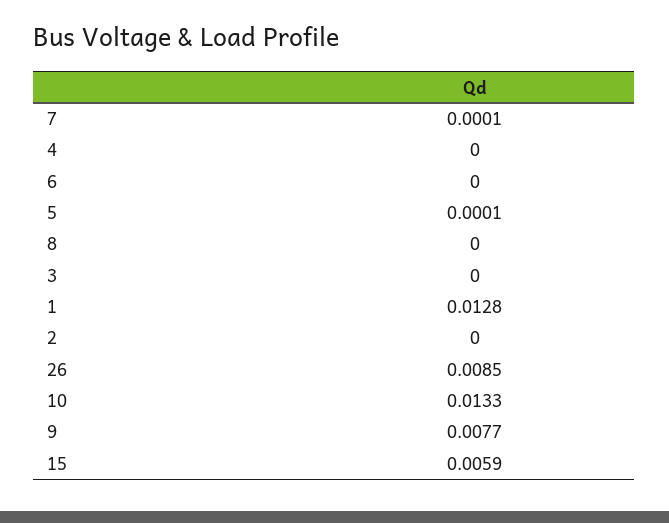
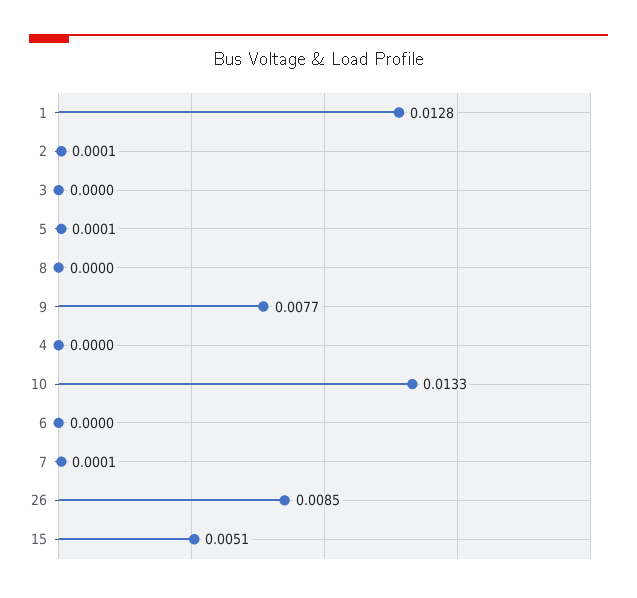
  {
    "7": 0.0001,
    "4": 0,
    "6": 0,
    "5": 0.0001,
    "8": 0,
    "3": 0,
    "1": 0.0128,
-   "2": 0,
+   "2": 0.0001,
    "26": 0.0085,
    "10": 0.0133,
    "9": 0.0077,
-   "15": 0.0059
+   "15": 0.0051
  }

